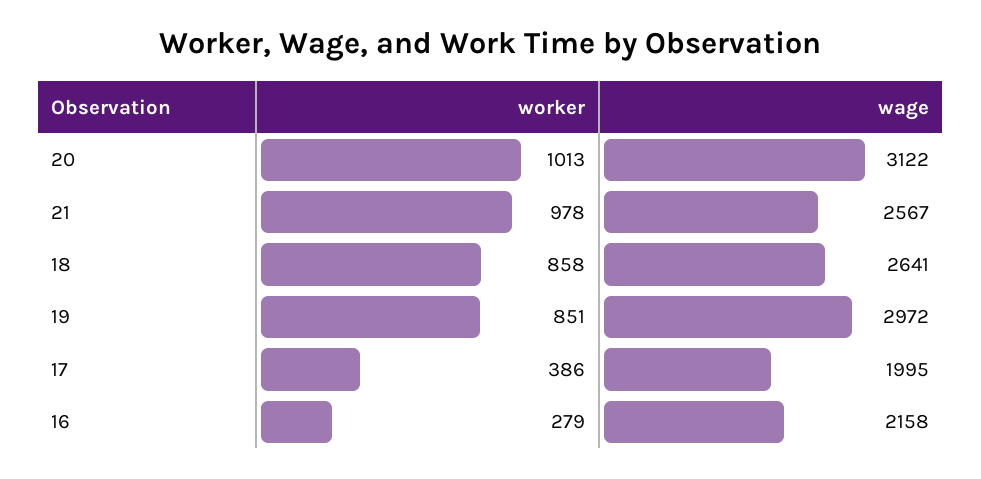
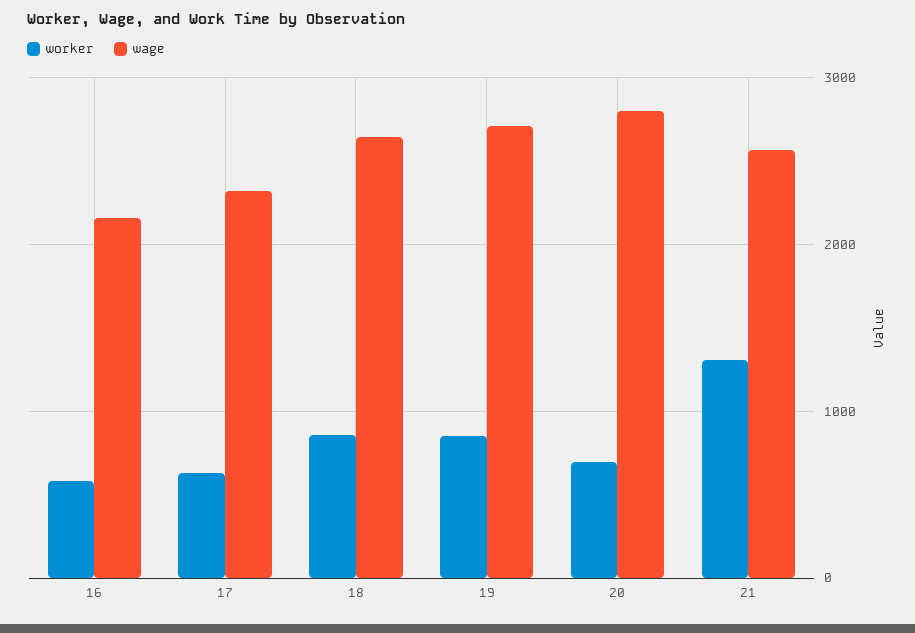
  {
    "worker": {
-     "20": 1013,
+     "20": 700,
-     "21": 978,
+     "21": 1300,
      "18": 858,
      "19": 851,
-     "17": 386,
+     "17": 600,
-     "16": 279
+     "16": 600
    },
    "wage": {
-     "20": 3122,
+     "20": 2800,
      "21": 2567,
      "18": 2641,
-     "19": 2972,
+     "19": 2700,
-     "17": 1995,
+     "17": 2300,
      "16": 2158
    }
  }

